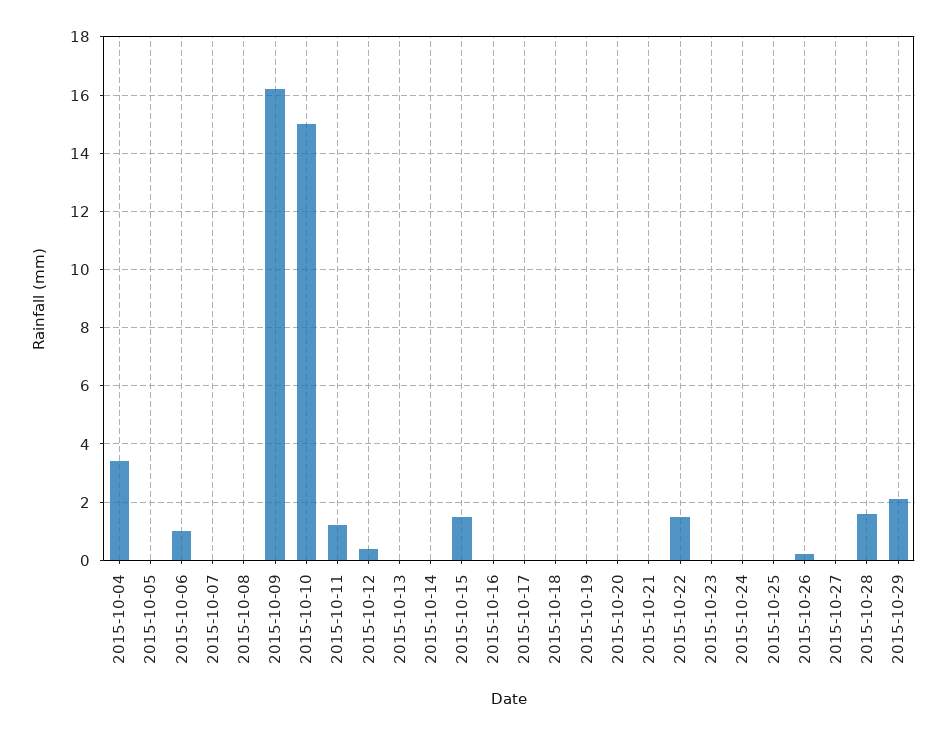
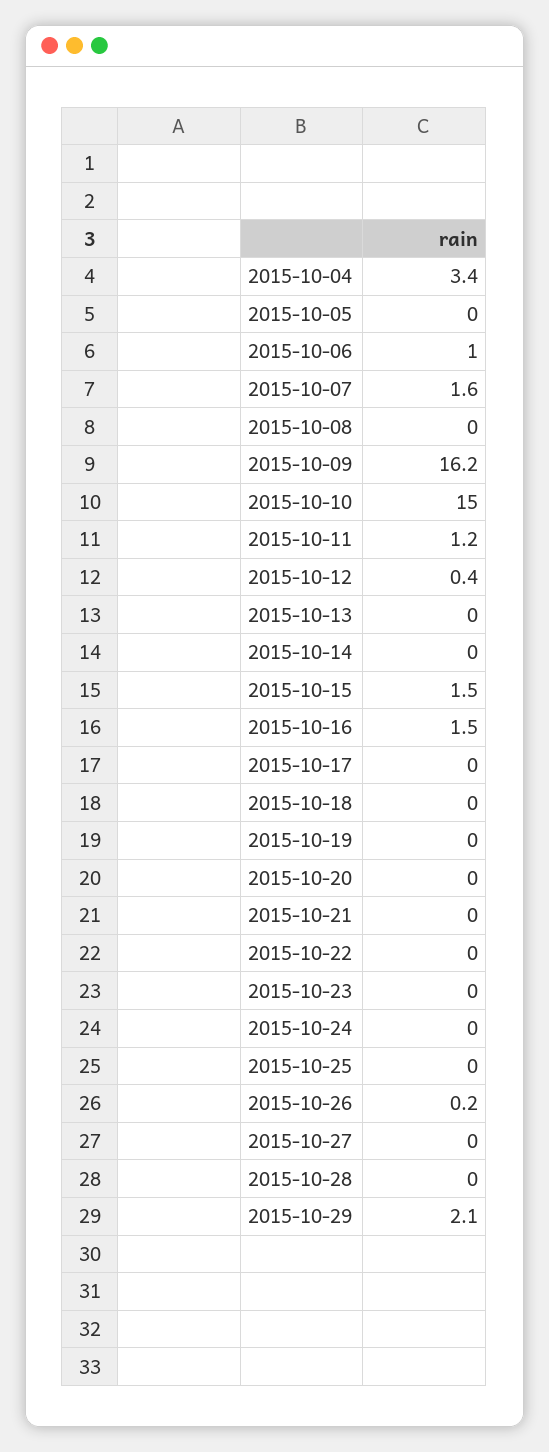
  {
    "2015-10-04": 3.4,
    "2015-10-05": 0,
    "2015-10-06": 1,
-   "2015-10-07": 0,
+   "2015-10-07": 1.6,
    "2015-10-08": 0,
    "2015-10-09": 16.2,
    "2015-10-10": 15,
    "2015-10-11": 1.2,
    "2015-10-12": 0.4,
    "2015-10-13": 0,
    "2015-10-14": 0,
    "2015-10-15": 1.5,
-   "2015-10-16": 0,
+   "2015-10-16": 1.5,
    "2015-10-17": 0,
    "2015-10-18": 0,
    "2015-10-19": 0,
    "2015-10-20": 0,
    "2015-10-21": 0,
-   "2015-10-22": 1.5,
+   "2015-10-22": 0,
    "2015-10-23": 0,
    "2015-10-24": 0,
    "2015-10-25": 0,
    "2015-10-26": 0.2,
    "2015-10-27": 0,
-   "2015-10-28": 1.5,
+   "2015-10-28": 0,
    "2015-10-29": 2.1
  }

